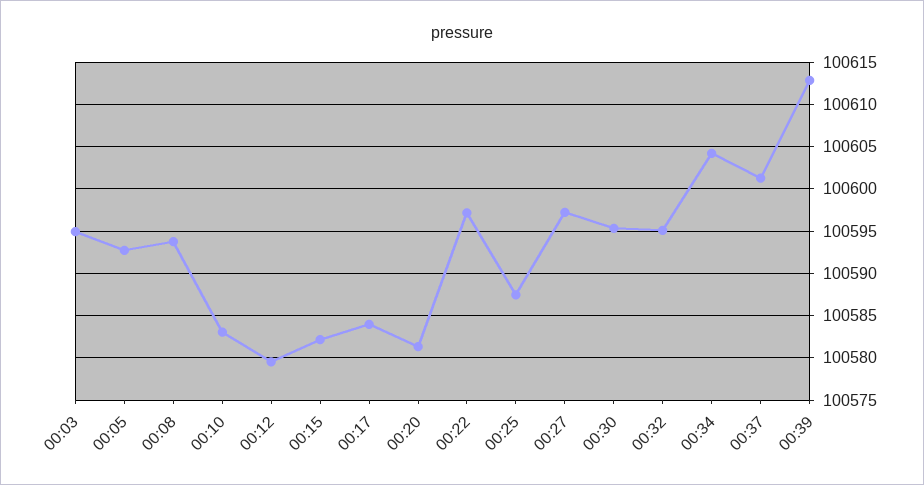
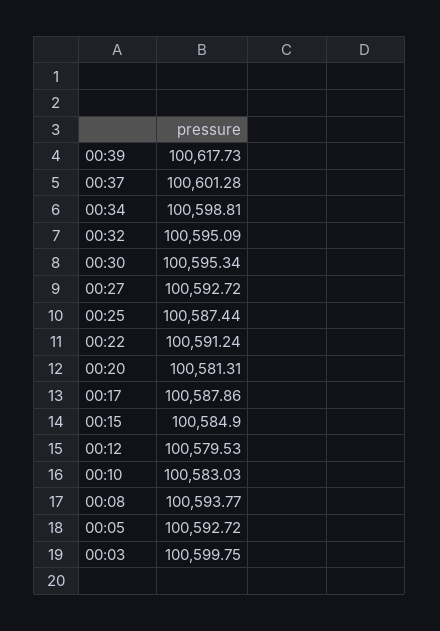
  {
-   "00:03": 100595,
+   "00:03": 100599.75,
    "00:05": 100592.72,
    "00:08": 100593.77,
    "00:10": 100583.03,
    "00:12": 100579.53,
-   "00:15": 100582,
+   "00:15": 100584.9,
-   "00:17": 100584,
+   "00:17": 100587.86,
    "00:20": 100581.31,
-   "00:22": 100597,
+   "00:22": 100591.24,
    "00:25": 100587.44,
-   "00:27": 100597,
+   "00:27": 100592.72,
    "00:30": 100595.34,
    "00:32": 100595.09,
-   "00:34": 100604,
+   "00:34": 100598.81,
    "00:37": 100601.28,
-   "00:39": 100613
+   "00:39": 100617.73
  }

